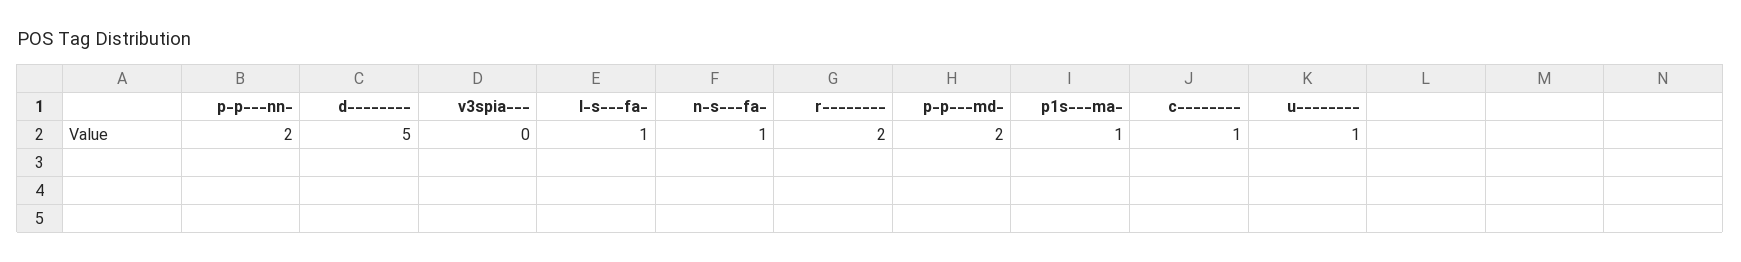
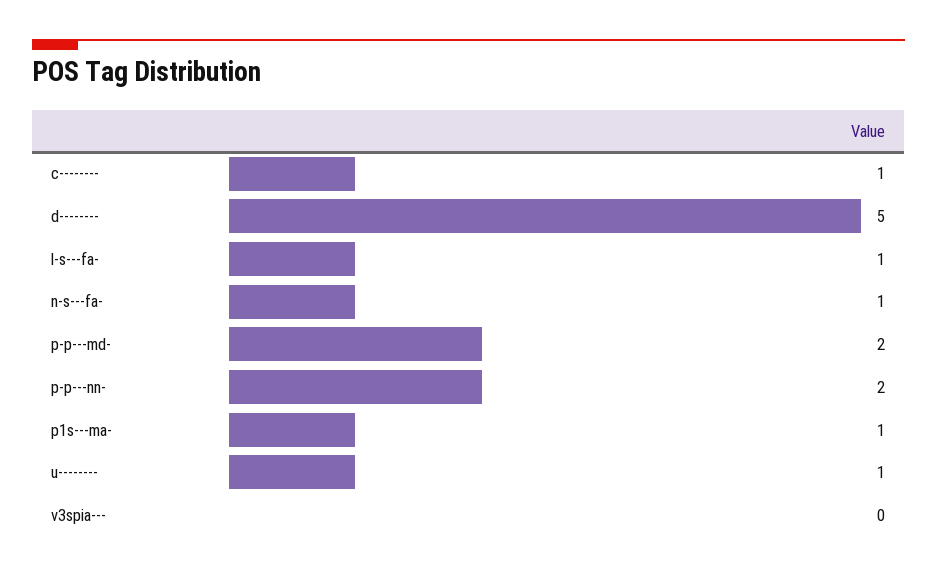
  {
    "p-p---nn-": 2,
    "d--------": 5,
    "v3spia---": 0,
    "l-s---fa-": 1,
    "n-s---fa-": 1,
-   "r--------": 2,
    "p-p---md-": 2,
    "p1s---ma-": 1,
    "c--------": 1,
    "u--------": 1
  }

